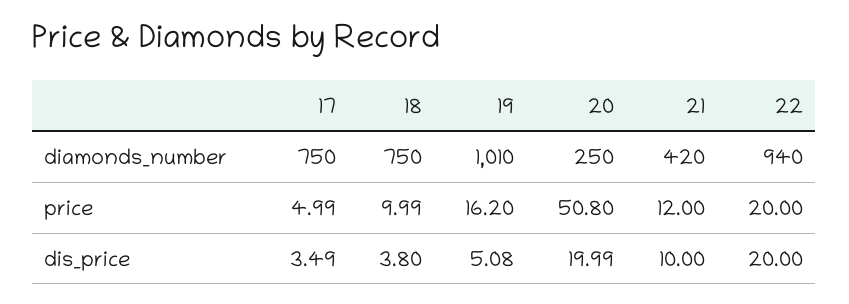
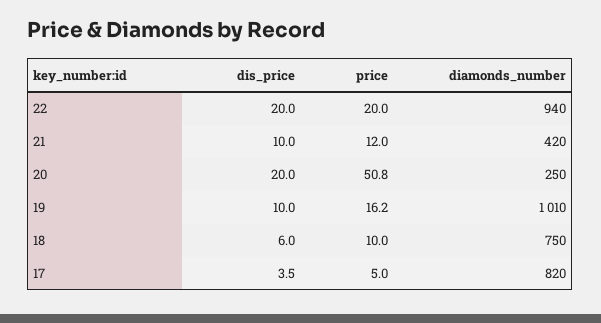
  {
    "17": {
-     "diamonds_number": 750,
+     "diamonds_number": 820,
      "price": 4.99,
      "dis_price": 3.49
    },
    "18": {
      "diamonds_number": 750,
      "price": 9.99,
-     "dis_price": 3.8
+     "dis_price": 6
    },
    "19": {
      "diamonds_number": 1010,
      "price": 16.2,
-     "dis_price": 5.08
+     "dis_price": 10
    },
    "20": {
      "diamonds_number": 250,
      "price": 50.8,
      "dis_price": 19.99
    },
    "21": {
      "diamonds_number": 420,
      "price": 12,
      "dis_price": 10
    },
    "22": {
      "diamonds_number": 940,
      "price": 20,
      "dis_price": 20
    }
  }

